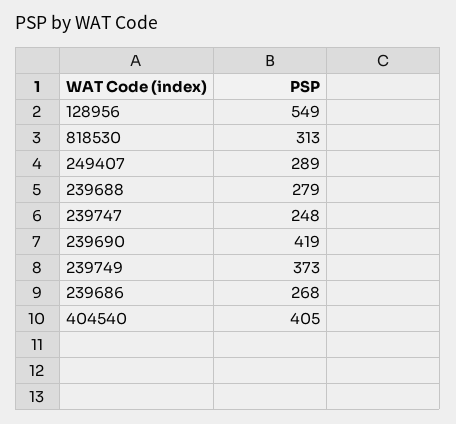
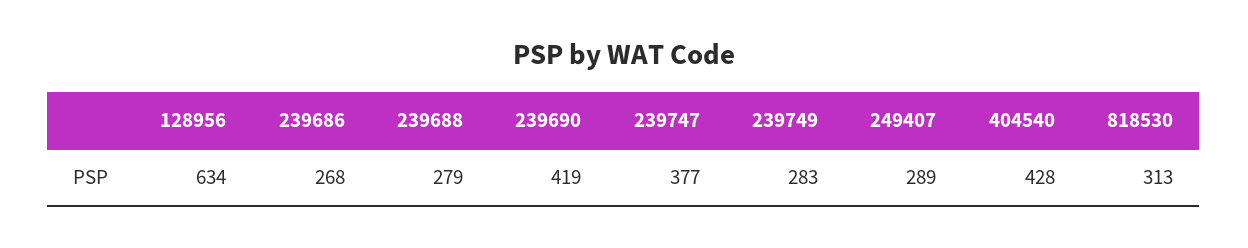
  {
-   "128956": 549,
+   "128956": 634,
    "818530": 313,
    "249407": 289,
    "239688": 279,
-   "239747": 248,
+   "239747": 377,
    "239690": 419,
-   "239749": 373,
+   "239749": 283,
    "239686": 268,
-   "404540": 405
+   "404540": 428
  }

